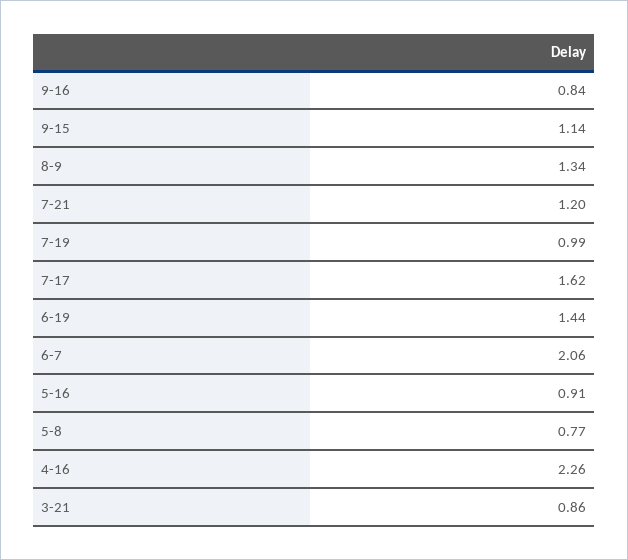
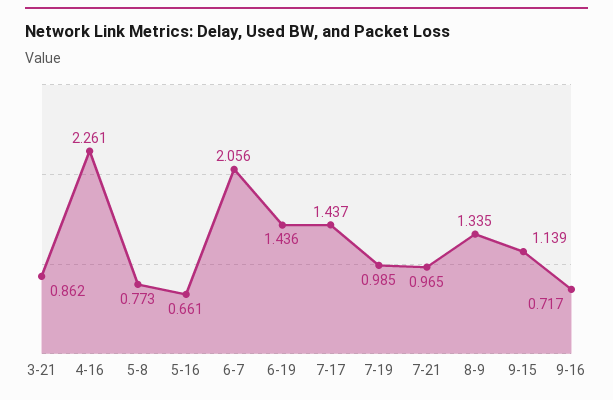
  {
-   "9-16": 0.84,
+   "9-16": 0.717,
    "9-15": 1.139,
    "8-9": 1.335,
-   "7-21": 1.2,
+   "7-21": 0.965,
    "7-19": 0.985,
-   "7-17": 1.62,
+   "7-17": 1.437,
    "6-19": 1.436,
    "6-7": 2.056,
-   "5-16": 0.91,
+   "5-16": 0.661,
    "5-8": 0.773,
    "4-16": 2.261,
    "3-21": 0.862
  }

